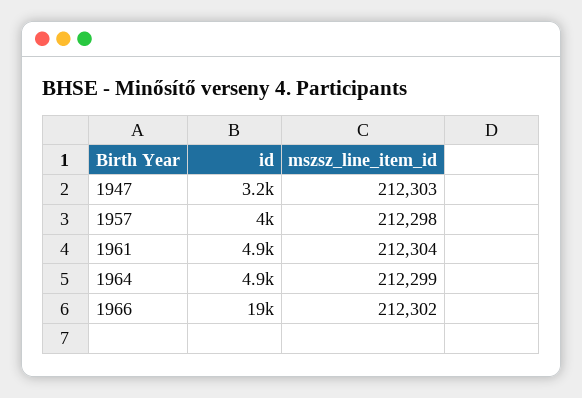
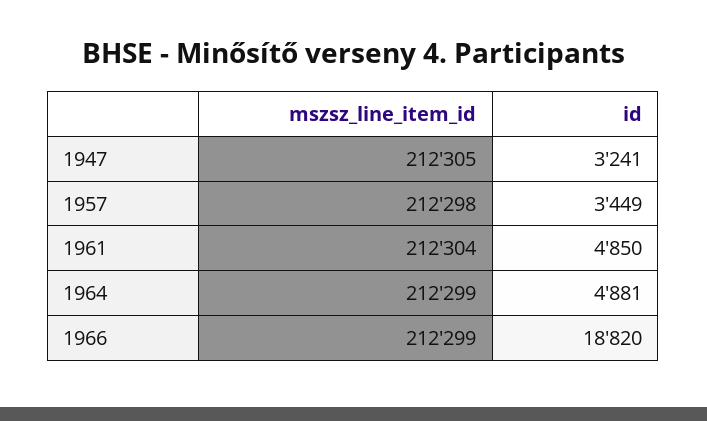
  {
    "id": {
      "1947": 3241,
-     "1957": 4000,
+     "1957": 3449,
      "1961": 4850,
      "1964": 4881,
      "1966": 18820
    },
    "mszsz_line_item_id": {
-     "1947": 212303,
+     "1947": 212305,
      "1957": 212298,
      "1961": 212304,
      "1964": 212299,
-     "1966": 212302
+     "1966": 212299
    }
  }

